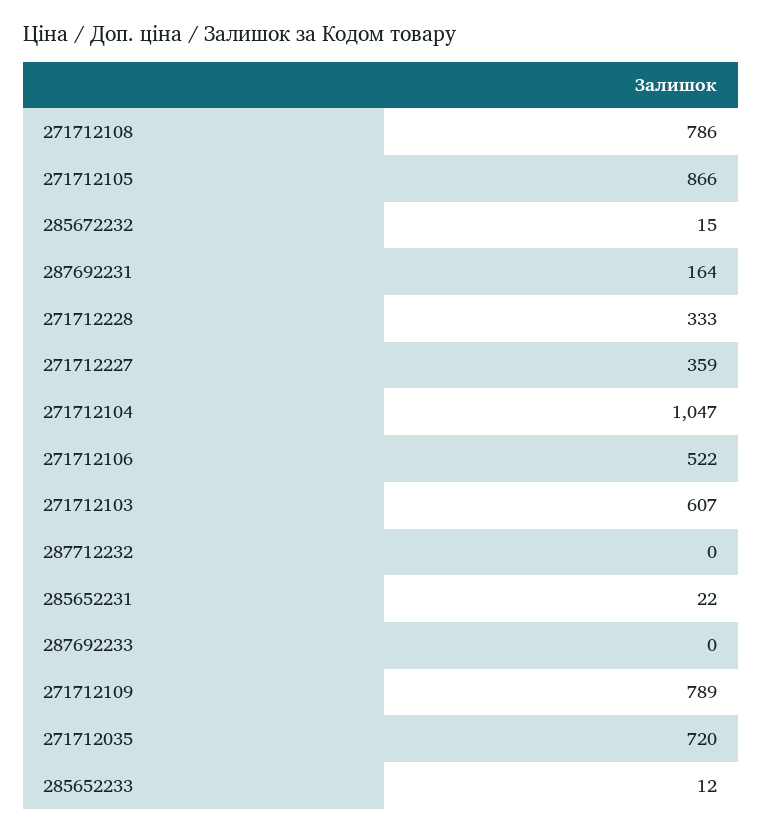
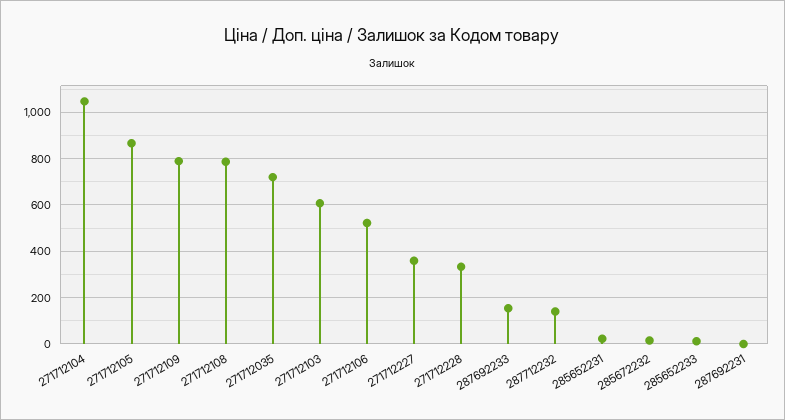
  {
    "271712108": 786,
    "271712105": 866,
    "285672232": 15,
-   "287692231": 164,
+   "287692231": 0,
    "271712228": 333,
    "271712227": 359,
    "271712104": 1047,
    "271712106": 522,
    "271712103": 607,
-   "287712232": 0,
+   "287712232": 150,
    "285652231": 22,
-   "287692233": 0,
+   "287692233": 150,
    "271712109": 789,
    "271712035": 720,
    "285652233": 12
  }

